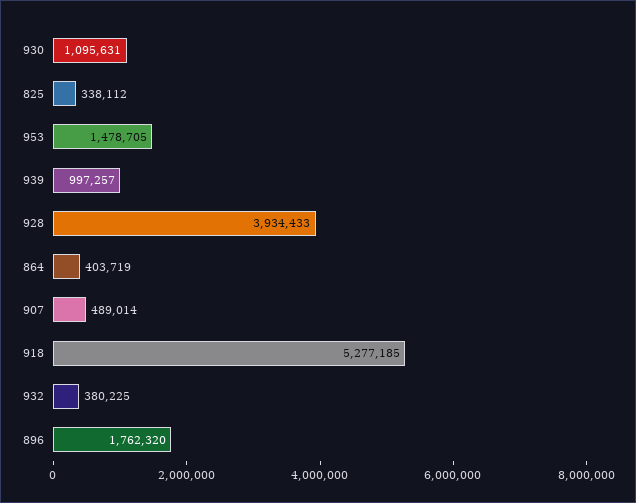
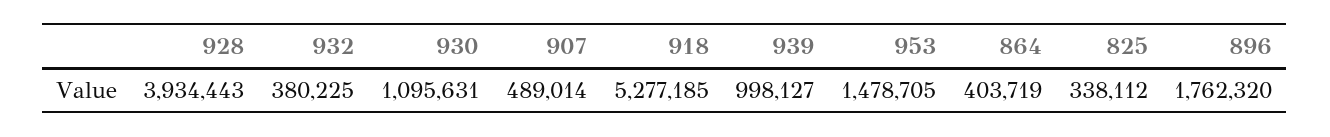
  {
    "930": 1095631,
    "825": 338112,
    "953": 1478705,
-   "939": 997257,
+   "939": 998127,
-   "928": 3934433,
+   "928": 3934443,
    "864": 403719,
    "907": 489014,
    "918": 5277185,
    "932": 380225,
    "896": 1762320
  }

